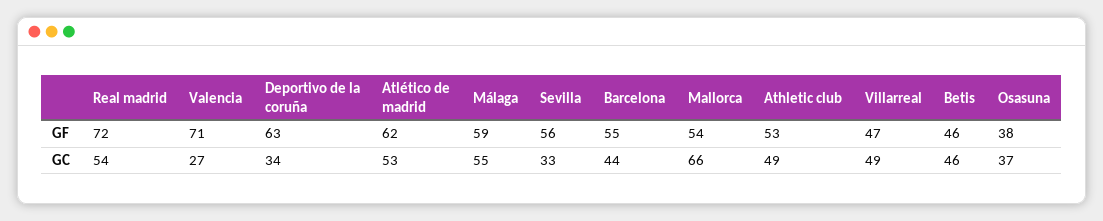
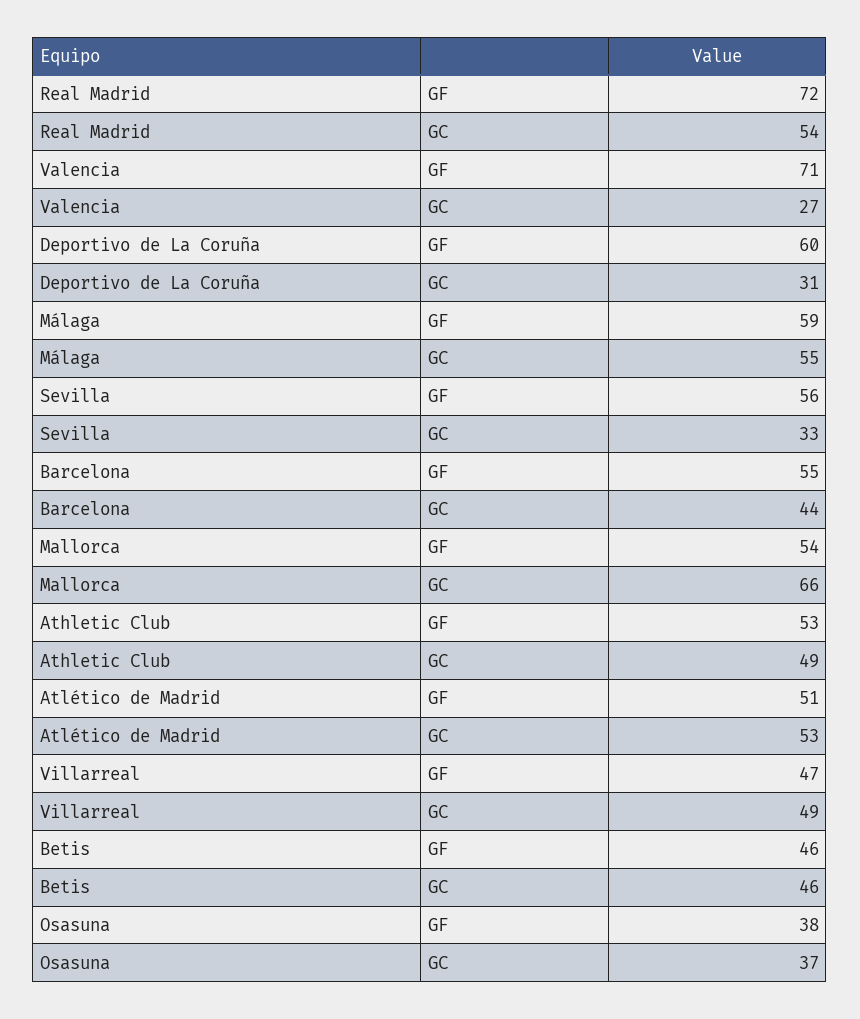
  {
    "Real madrid": {
      "GF": 72,
      "GC": 54
    },
    "Valencia": {
      "GF": 71,
      "GC": 27
    },
    "Deportivo de la coruña": {
-     "GF": 63,
+     "GF": 60,
-     "GC": 34
+     "GC": 31
    },
    "Atlético de madrid": {
-     "GF": 62,
+     "GF": 51,
      "GC": 53
    },
    "Málaga": {
      "GF": 59,
      "GC": 55
    },
    "Sevilla": {
      "GF": 56,
      "GC": 33
    },
    "Barcelona": {
      "GF": 55,
      "GC": 44
    },
    "Mallorca": {
      "GF": 54,
      "GC": 66
    },
    "Athletic club": {
      "GF": 53,
      "GC": 49
    },
    "Villarreal": {
      "GF": 47,
      "GC": 49
    },
    "Betis": {
      "GF": 46,
      "GC": 46
    },
    "Osasuna": {
      "GF": 38,
      "GC": 37
    }
  }

